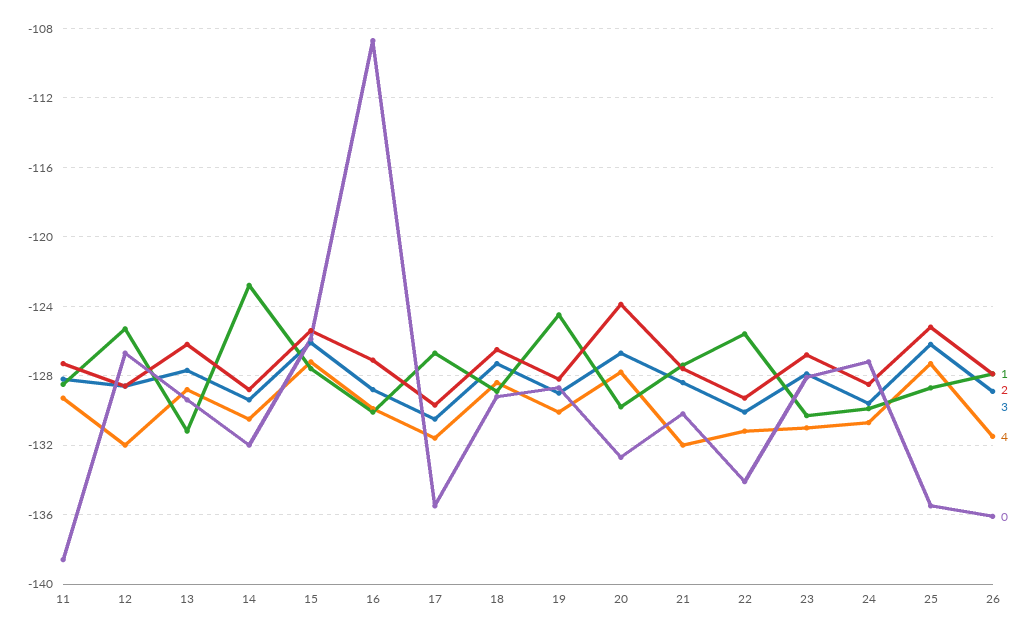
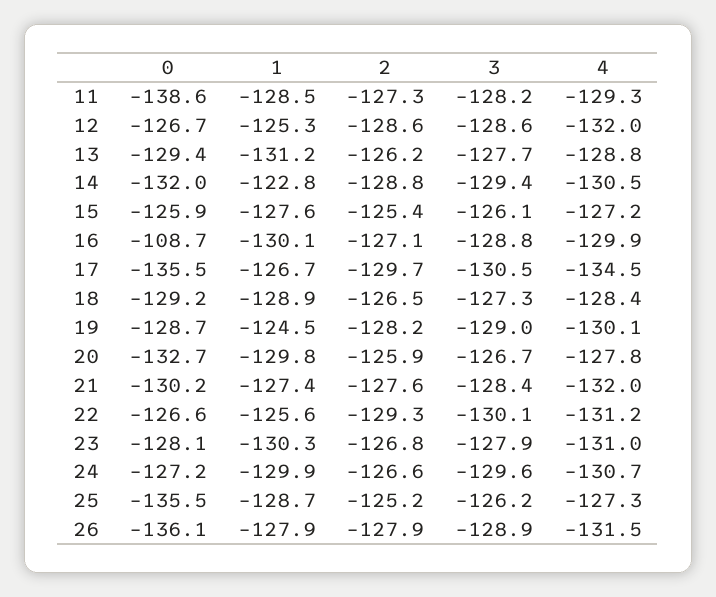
  {
    "1": {
      "11": -128.5,
      "12": -125.3,
      "13": -131.2,
      "14": -122.8,
      "15": -127.6,
      "16": -130.1,
      "17": -126.7,
      "18": -128.9,
      "19": -124.5,
      "20": -129.8,
      "21": -127.4,
      "22": -125.6,
      "23": -130.3,
      "24": -129.9,
      "25": -128.7,
      "26": -127.9
    },
    "2": {
      "11": -127.3,
      "12": -128.6,
      "13": -126.2,
      "14": -128.8,
      "15": -125.4,
      "16": -127.1,
      "17": -129.7,
      "18": -126.5,
      "19": -128.2,
-     "20": -124,
+     "20": -125.9,
      "21": -127.6,
      "22": -129.3,
      "23": -126.8,
-     "24": -128.5,
+     "24": -126.6,
      "25": -125.2,
      "26": -127.9
    },
    "3": {
      "11": -128.2,
      "12": -128.6,
      "13": -127.7,
      "14": -129.4,
      "15": -126.1,
      "16": -128.8,
      "17": -130.5,
      "18": -127.3,
      "19": -129,
      "20": -126.7,
      "21": -128.4,
      "22": -130.1,
      "23": -127.9,
      "24": -129.6,
      "25": -126.2,
      "26": -128.9
    },
    "4": {
      "11": -129.3,
      "12": -132,
      "13": -128.8,
      "14": -130.5,
      "15": -127.2,
      "16": -129.9,
-     "17": -131.5,
+     "17": -134.5,
      "18": -128.4,
      "19": -130.1,
      "20": -127.8,
      "21": -132,
      "22": -131.2,
      "23": -131,
      "24": -130.7,
      "25": -127.3,
      "26": -131.5
    },
    "0": {
      "11": -138.6,
      "12": -126.7,
      "13": -129.4,
      "14": -132,
      "15": -125.9,
      "16": -108.7,
      "17": -135.5,
      "18": -129.2,
      "19": -128.7,
      "20": -132.7,
      "21": -130.2,
-     "22": -134,
+     "22": -126.6,
      "23": -128.1,
      "24": -127.2,
      "25": -135.5,
      "26": -136.1
    }
  }

